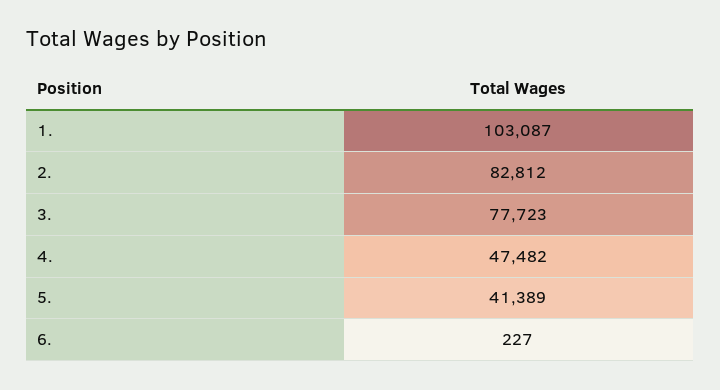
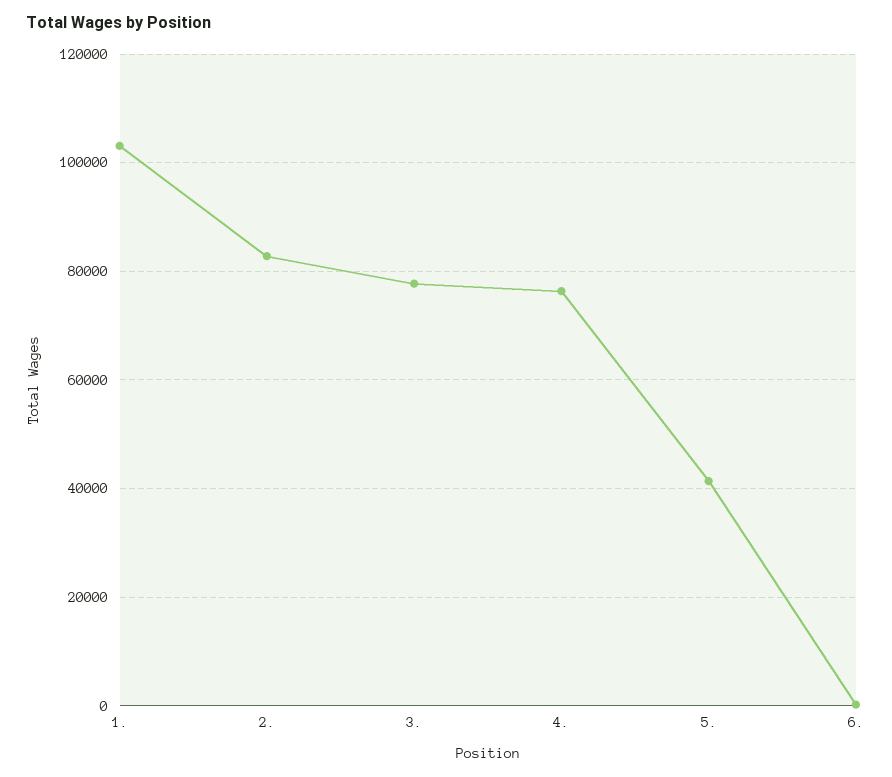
  {
    "1.": 103087,
    "2.": 82812,
    "3.": 77723,
-   "4.": 47482,
+   "4.": 76000,
    "5.": 41389,
    "6.": 227
  }

